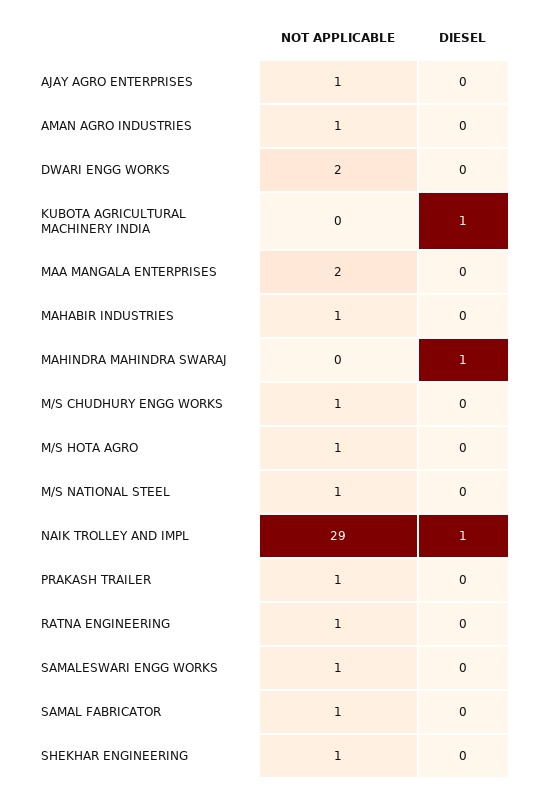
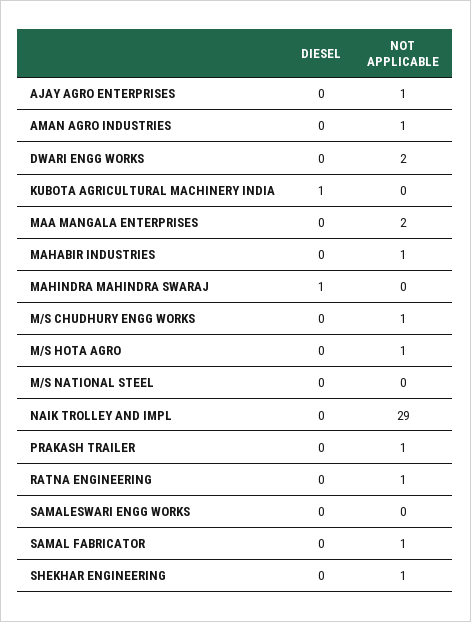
  {
    "NOT APPLICABLE": {
      "AJAY AGRO ENTERPRISES": 1,
      "AMAN AGRO INDUSTRIES": 1,
      "DWARI ENGG WORKS": 2,
      "KUBOTA AGRICULTURAL MACHINERY INDIA": 0,
      "MAA MANGALA ENTERPRISES": 2,
      "MAHABIR INDUSTRIES": 1,
      "MAHINDRA MAHINDRA SWARAJ": 0,
      "M/S CHUDHURY ENGG WORKS": 1,
      "M/S HOTA AGRO": 1,
-     "M/S NATIONAL STEEL": 1,
+     "M/S NATIONAL STEEL": 0,
      "NAIK TROLLEY AND IMPL": 29,
      "PRAKASH TRAILER": 1,
      "RATNA ENGINEERING": 1,
-     "SAMALESWARI ENGG WORKS": 1,
+     "SAMALESWARI ENGG WORKS": 0,
      "SAMAL FABRICATOR": 1,
      "SHEKHAR ENGINEERING": 1
    },
    "DIESEL": {
      "AJAY AGRO ENTERPRISES": 0,
      "AMAN AGRO INDUSTRIES": 0,
      "DWARI ENGG WORKS": 0,
      "KUBOTA AGRICULTURAL MACHINERY INDIA": 1,
      "MAA MANGALA ENTERPRISES": 0,
      "MAHABIR INDUSTRIES": 0,
      "MAHINDRA MAHINDRA SWARAJ": 1,
      "M/S CHUDHURY ENGG WORKS": 0,
      "M/S HOTA AGRO": 0,
      "M/S NATIONAL STEEL": 0,
-     "NAIK TROLLEY AND IMPL": 1,
+     "NAIK TROLLEY AND IMPL": 0,
      "PRAKASH TRAILER": 0,
      "RATNA ENGINEERING": 0,
      "SAMALESWARI ENGG WORKS": 0,
      "SAMAL FABRICATOR": 0,
      "SHEKHAR ENGINEERING": 0
    }
  }

